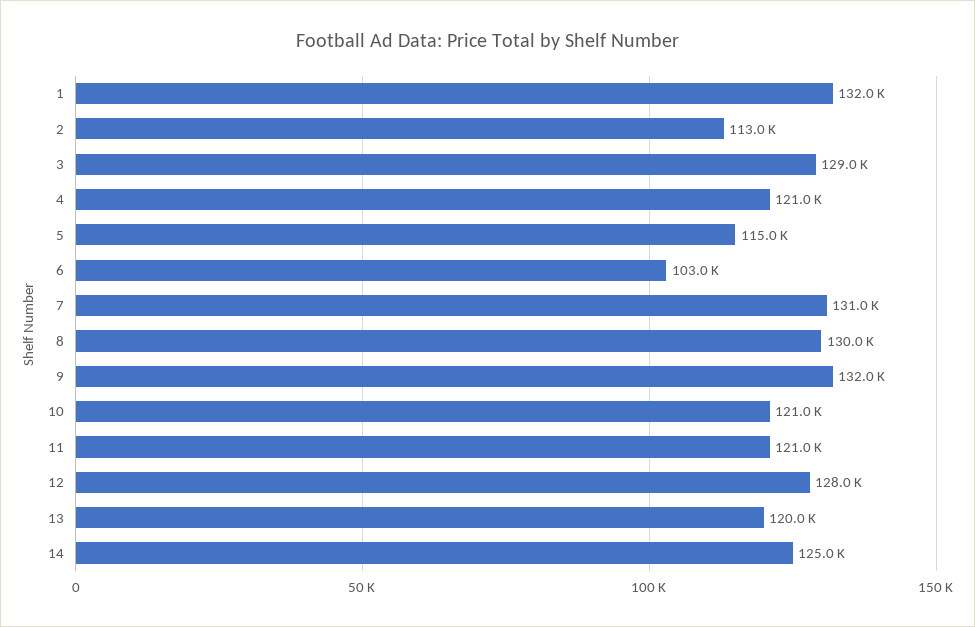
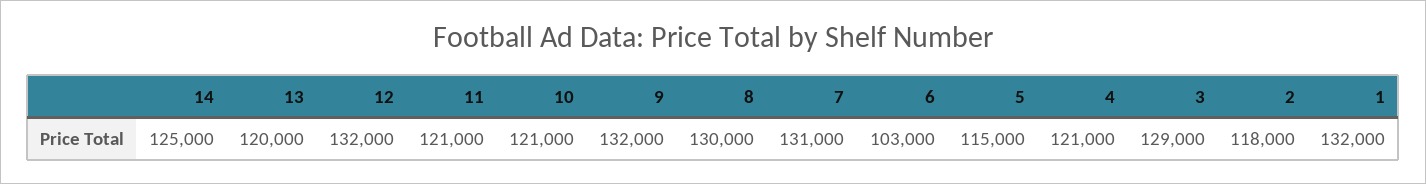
  {
    "1": 132000,
-   "2": 113000,
+   "2": 118000,
    "3": 129000,
    "4": 121000,
    "5": 115000,
    "6": 103000,
    "7": 131000,
    "8": 130000,
    "9": 132000,
    "10": 121000,
    "11": 121000,
-   "12": 128000,
+   "12": 132000,
    "13": 120000,
    "14": 125000
  }

